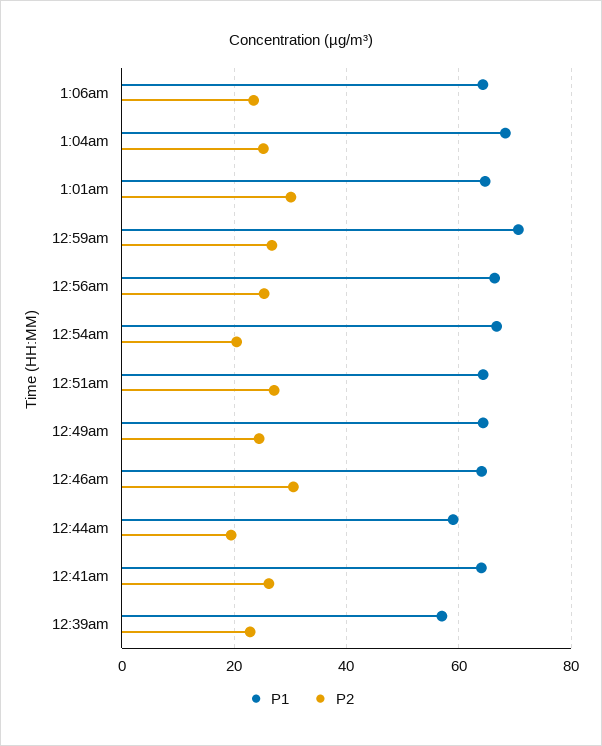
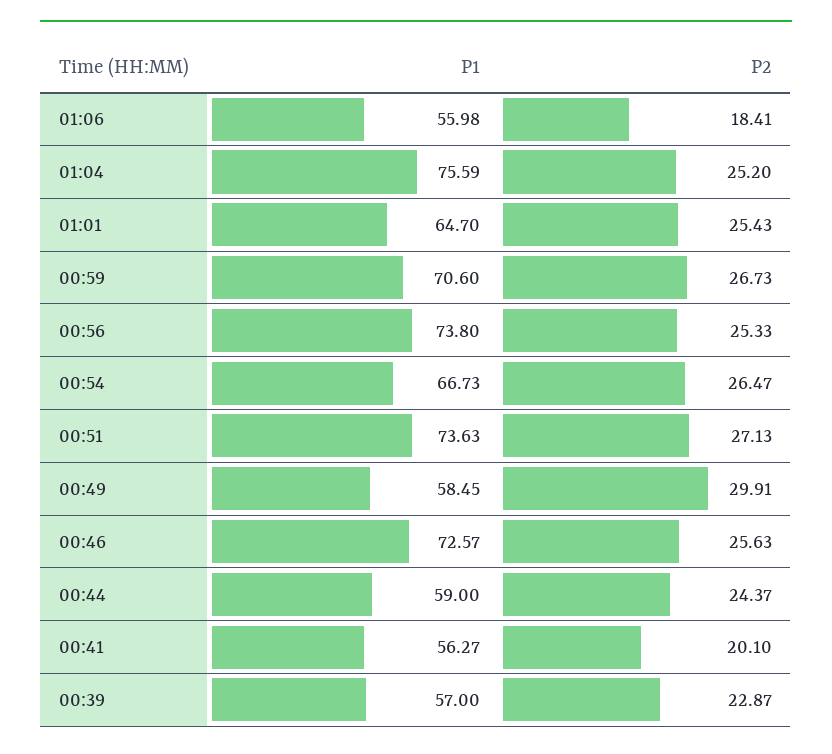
  {
    "P1": {
-     "1:06am": 64,
+     "1:06am": 55.98,
-     "1:04am": 68,
+     "1:04am": 75.59,
      "1:01am": 64.7,
      "12:59am": 70.6,
-     "12:56am": 66,
+     "12:56am": 73.8,
      "12:54am": 66.73,
-     "12:51am": 64,
+     "12:51am": 73.63,
-     "12:49am": 64,
+     "12:49am": 58.45,
-     "12:46am": 64,
+     "12:46am": 72.57,
      "12:44am": 59,
-     "12:41am": 64,
+     "12:41am": 56.27,
      "12:39am": 57
    },
    "P2": {
-     "1:06am": 24,
+     "1:06am": 18.41,
      "1:04am": 25.2,
-     "1:01am": 30,
+     "1:01am": 25.43,
      "12:59am": 26.73,
      "12:56am": 25.33,
-     "12:54am": 20,
+     "12:54am": 26.47,
      "12:51am": 27.13,
-     "12:49am": 24,
+     "12:49am": 29.91,
-     "12:46am": 30,
+     "12:46am": 25.63,
-     "12:44am": 20,
+     "12:44am": 24.37,
-     "12:41am": 26,
+     "12:41am": 20.1,
      "12:39am": 22.87
    }
  }

